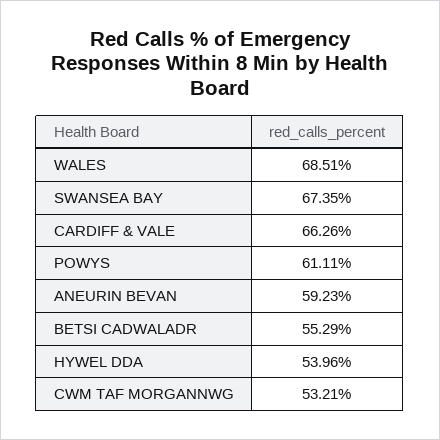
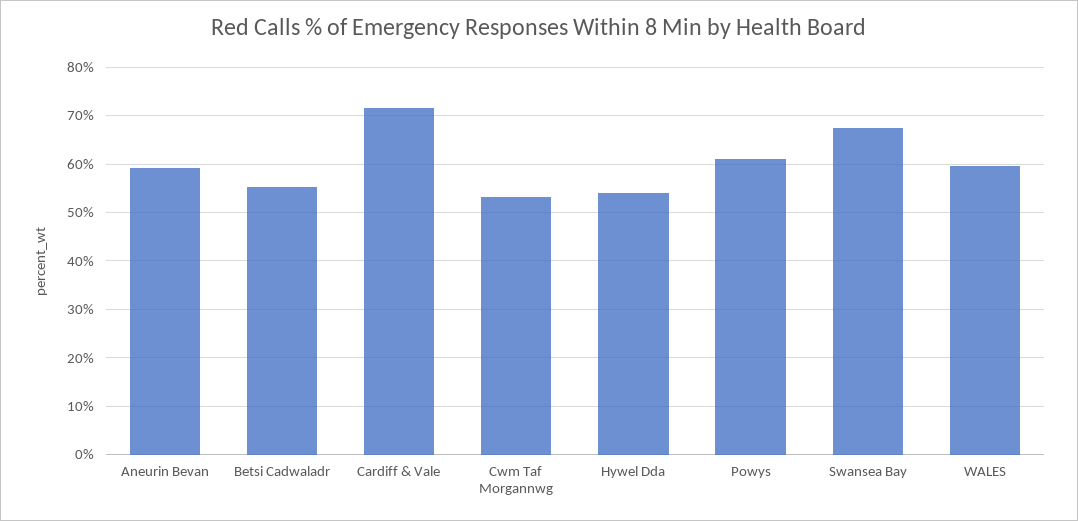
  {
-   "WALES": 68.51,
+   "WALES": 60,
    "SWANSEA BAY": 67.35,
-   "CARDIFF & VALE": 66.26,
+   "CARDIFF & VALE": 72,
    "POWYS": 61.11,
    "ANEURIN BEVAN": 59.23,
    "BETSI CADWALADR": 55.29,
    "HYWEL DDA": 53.96,
    "CWM TAF MORGANNWG": 53.21
  }

